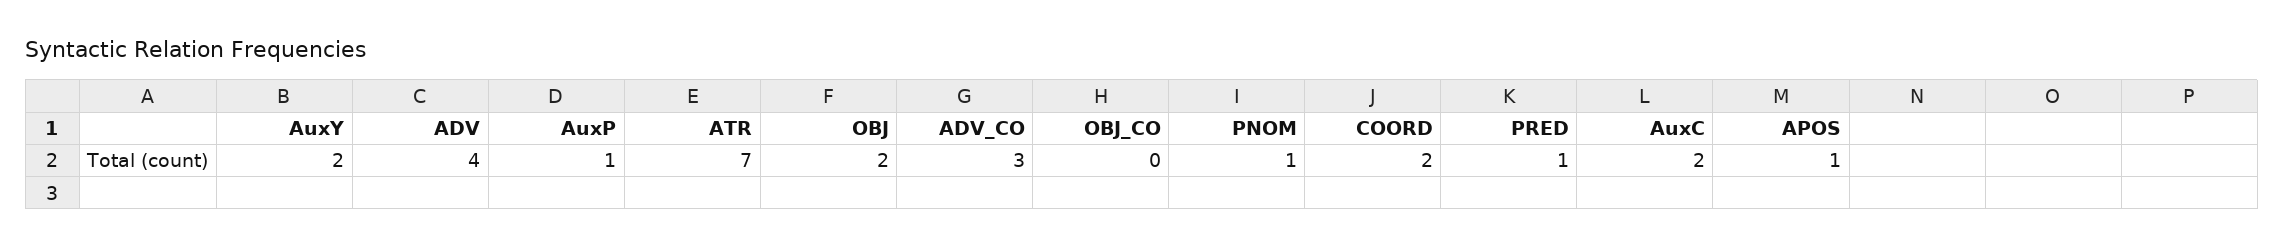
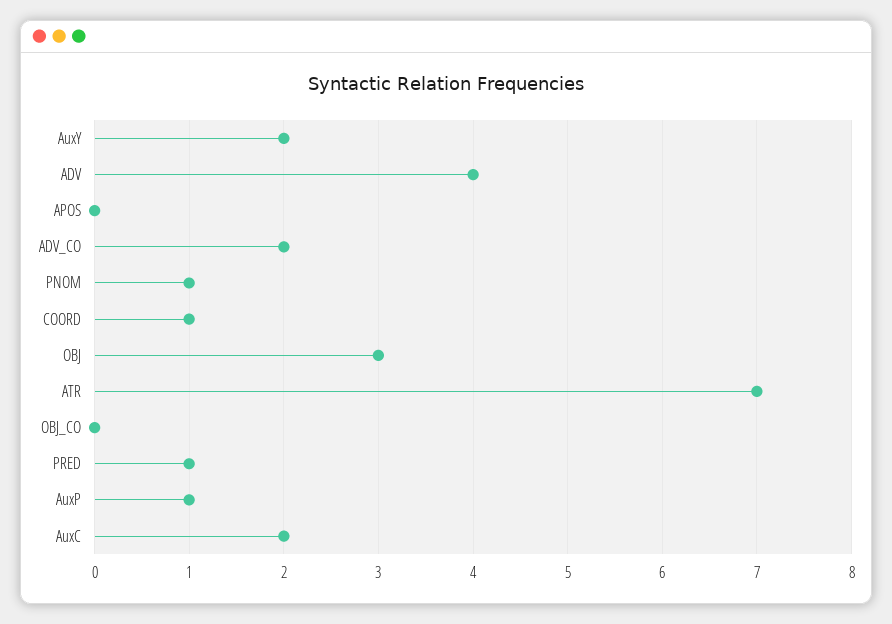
  {
    "AuxY": 2,
    "ADV": 4,
    "AuxP": 1,
    "ATR": 7,
-   "OBJ": 2,
+   "OBJ": 3,
-   "ADV_CO": 3,
+   "ADV_CO": 2,
    "OBJ_CO": 0,
    "PNOM": 1,
-   "COORD": 2,
+   "COORD": 1,
    "PRED": 1,
    "AuxC": 2,
-   "APOS": 1
+   "APOS": 0
  }

